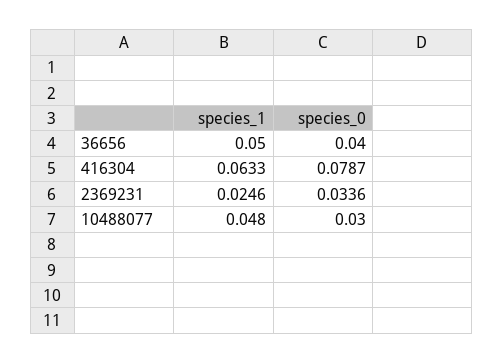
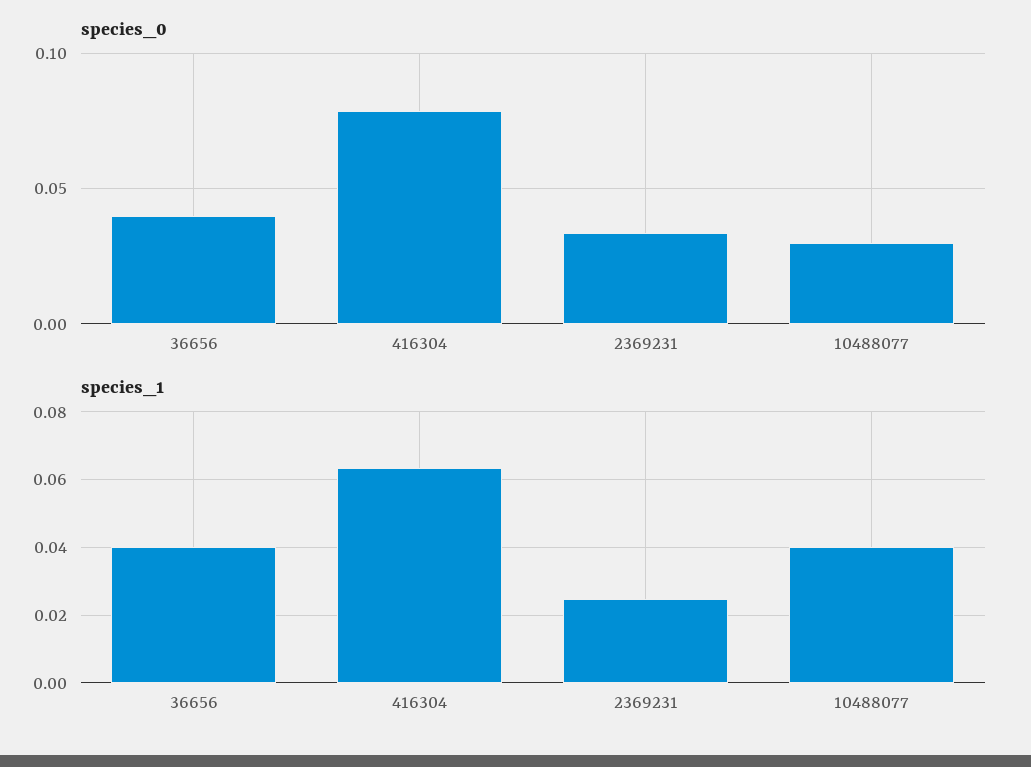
  {
    "species_1": {
-     "36656": 0.05,
+     "36656": 0.04,
      "416304": 0.0633,
      "2369231": 0.0246,
-     "10488077": 0.048
+     "10488077": 0.04
    },
    "species_0": {
      "36656": 0.04,
      "416304": 0.0787,
      "2369231": 0.0336,
      "10488077": 0.03
    }
  }

